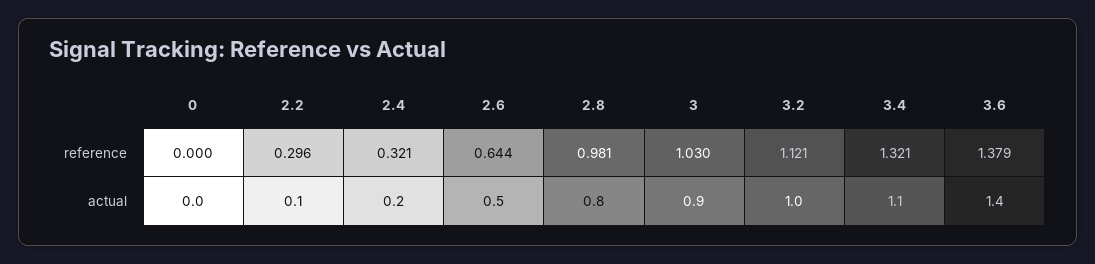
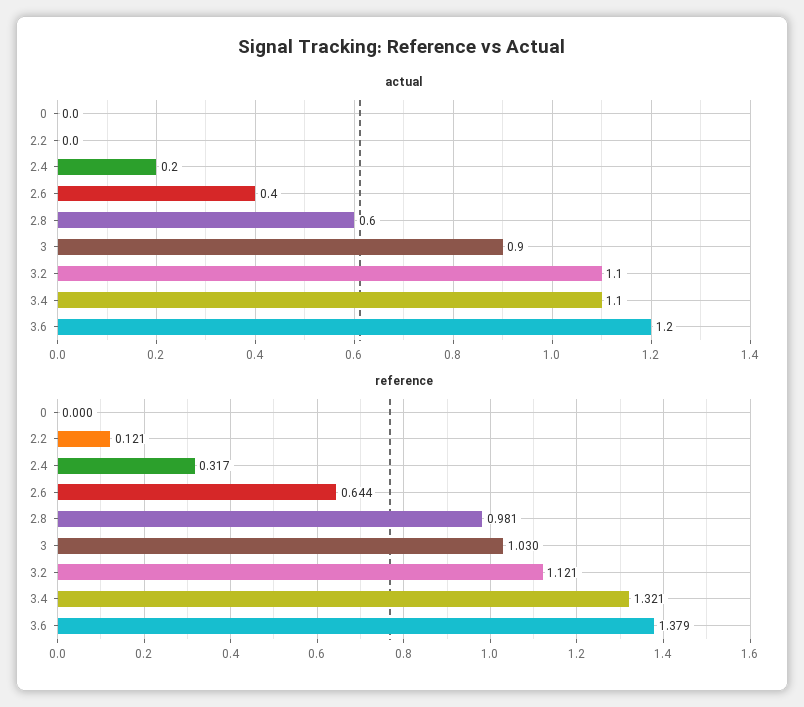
  {
    "reference": {
      "0": 0,
-     "2.2": 0.296,
+     "2.2": 0.121,
-     "2.4": 0.321,
+     "2.4": 0.317,
      "2.6": 0.644,
      "2.8": 0.981,
      "3": 1.03,
      "3.2": 1.121,
      "3.4": 1.321,
      "3.6": 1.379
    },
    "actual": {
      "0": 0,
-     "2.2": 0.1,
+     "2.2": 0,
      "2.4": 0.2,
-     "2.6": 0.5,
+     "2.6": 0.4,
-     "2.8": 0.8,
+     "2.8": 0.6,
      "3": 0.9,
-     "3.2": 1,
+     "3.2": 1.1,
      "3.4": 1.1,
-     "3.6": 1.4
+     "3.6": 1.2
    }
  }

